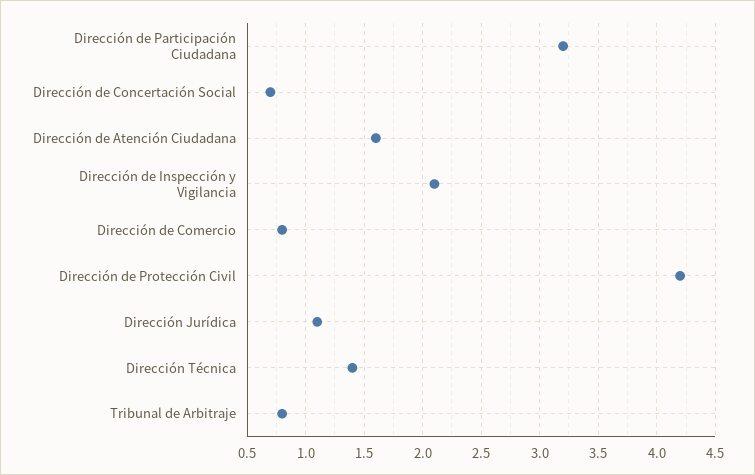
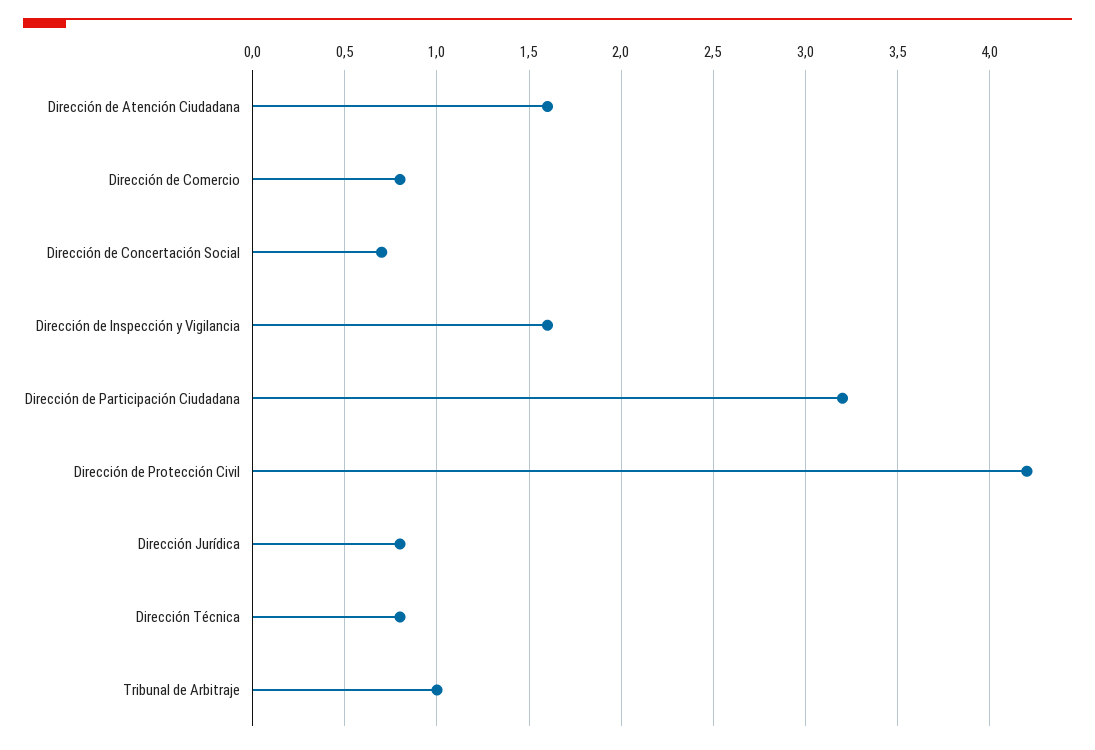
  {
    "Dirección de Participación Ciudadana": 3.2,
    "Dirección de Concertación Social": 0.7,
    "Dirección de Atención Ciudadana": 1.6,
-   "Dirección de Inspección y Vigilancia": 2.1,
+   "Dirección de Inspección y Vigilancia": 1.6,
    "Dirección de Comercio": 0.8,
    "Dirección de Protección Civil": 4.2,
-   "Dirección Jurídica": 1.1,
+   "Dirección Jurídica": 0.8,
-   "Dirección Técnica": 1.4,
+   "Dirección Técnica": 0.8,
-   "Tribunal de Arbitraje": 0.8
+   "Tribunal de Arbitraje": 1
  }

